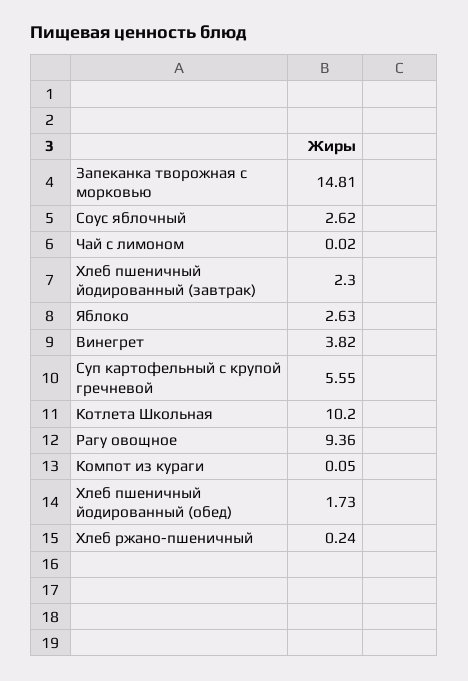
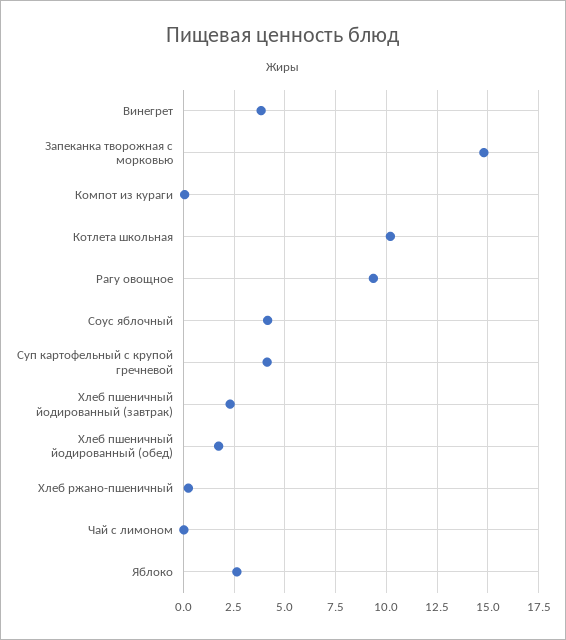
  {
    "Запеканка творожная с морковью": 14.81,
-   "Соус яблочный": 2.62,
+   "Соус яблочный": 4,
    "Чай с лимоном": 0.02,
    "Хлеб пшеничный йодированный (завтрак)": 2.3,
    "Яблоко": 2.63,
    "Винегрет": 3.82,
-   "Суп картофельный с крупой гречневой": 5.55,
+   "Суп картофельный с крупой гречневой": 4,
    "Котлета Школьная": 10.2,
    "Рагу овощное": 9.36,
    "Компот из кураги": 0.05,
    "Хлеб пшеничный йодированный (обед)": 1.73,
    "Хлеб ржано-пшеничный": 0.24
  }

